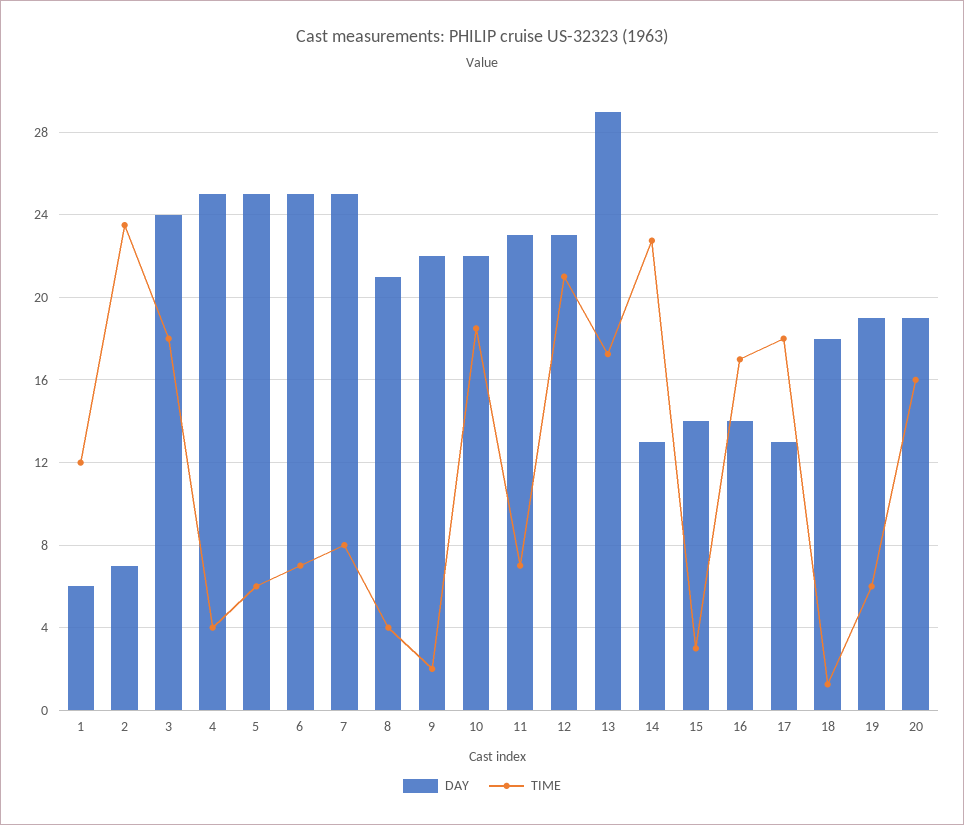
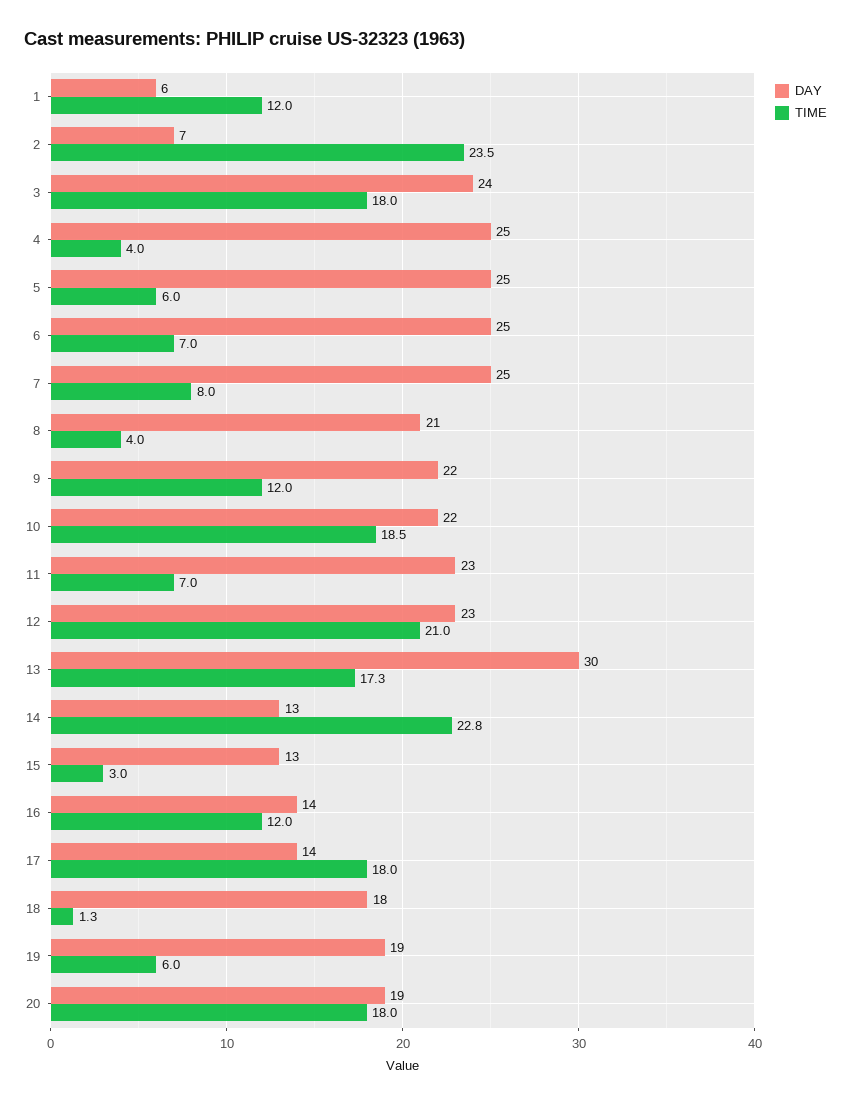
  {
    "DAY": {
      "1": 6,
      "2": 7,
      "3": 24,
      "4": 25,
      "5": 25,
      "6": 25,
      "7": 25,
      "8": 21,
      "9": 22,
      "10": 22,
      "11": 23,
      "12": 23,
-     "13": 29,
+     "13": 30,
      "14": 13,
-     "15": 14,
+     "15": 13,
      "16": 14,
-     "17": 13,
+     "17": 14,
      "18": 18,
      "19": 19,
      "20": 19
    },
    "TIME": {
      "1": 12,
      "2": 23.5,
      "3": 18,
      "4": 4,
      "5": 6,
      "6": 7,
      "7": 8,
      "8": 4,
-     "9": 2,
+     "9": 12,
      "10": 18.5,
      "11": 7,
      "12": 21,
      "13": 17.3,
      "14": 22.8,
      "15": 3,
-     "16": 17,
+     "16": 12,
      "17": 18,
      "18": 1.3,
      "19": 6,
-     "20": 16
+     "20": 18
    }
  }

